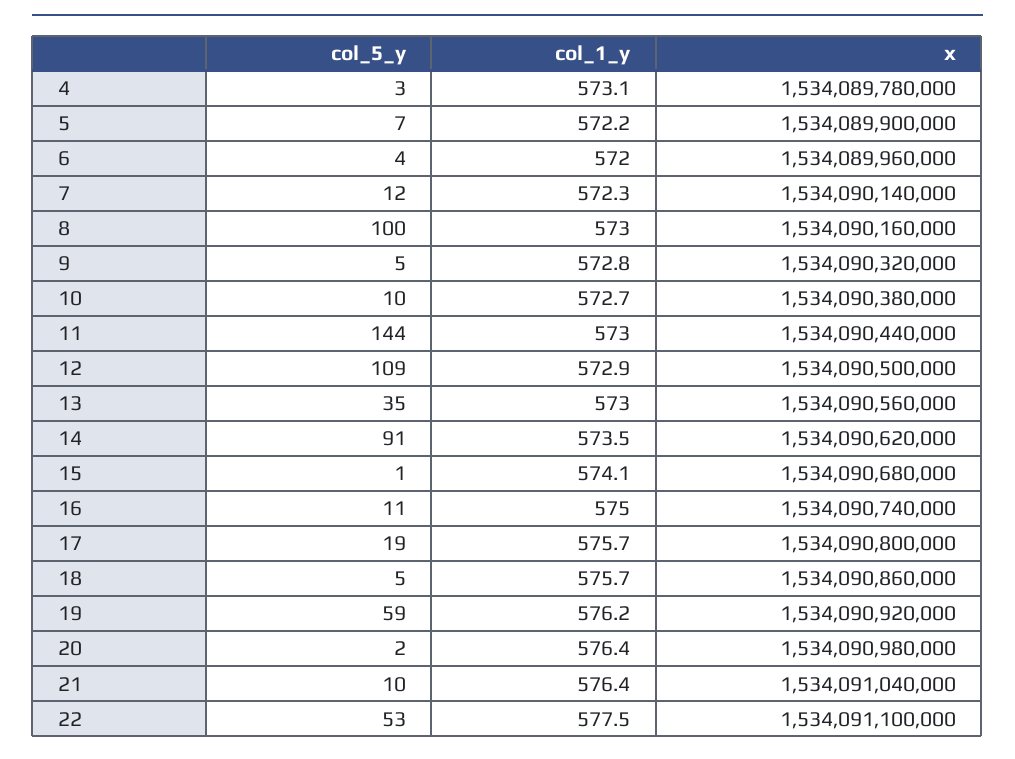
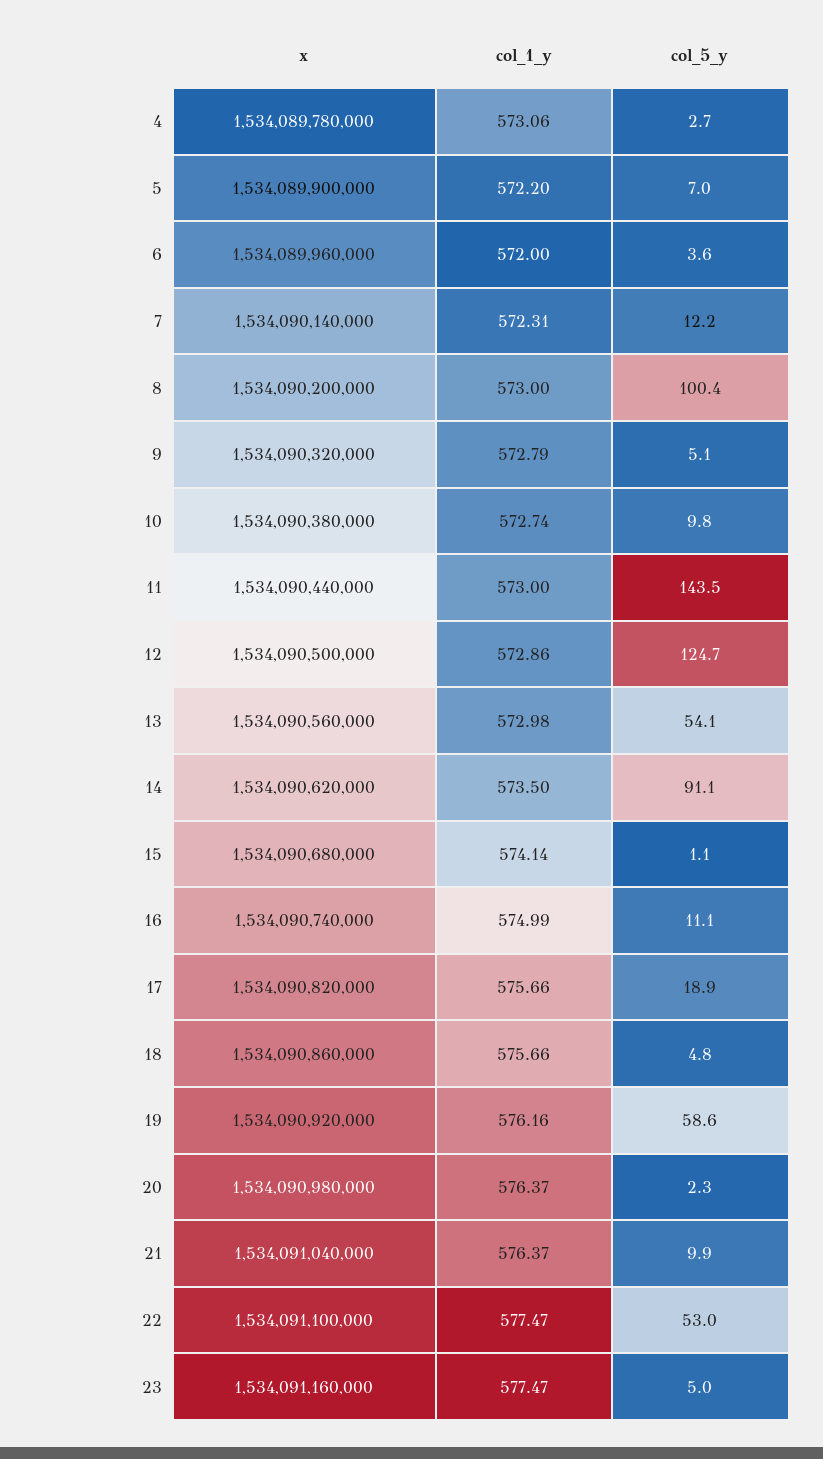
  {
    "col_5_y": {
      "4": 2.7,
      "5": 7,
      "6": 3.6,
      "7": 12.2,
      "8": 100.4,
      "9": 5.1,
      "10": 9.8,
      "11": 143.5,
-     "12": 109,
+     "12": 124.7,
-     "13": 35,
+     "13": 54.1,
      "14": 91.1,
      "15": 1.1,
      "16": 11.1,
      "17": 18.9,
      "18": 4.8,
      "19": 58.6,
      "20": 2.3,
      "21": 9.9,
-     "22": 53
+     "22": 53,
+     "23": 5
    },
    "col_1_y": {
      "4": 573.06,
      "5": 572.2,
      "6": 572,
      "7": 572.31,
      "8": 573,
      "9": 572.79,
      "10": 572.74,
      "11": 573,
      "12": 572.86,
      "13": 572.98,
      "14": 573.5,
      "15": 574.14,
      "16": 574.99,
      "17": 575.66,
      "18": 575.66,
      "19": 576.16,
      "20": 576.37,
      "21": 576.37,
-     "22": 577.47
+     "22": 577.47,
+     "23": 577.47
    },
    "x": {
      "4": 1534089780000,
      "5": 1534089900000,
      "6": 1534089960000,
      "7": 1534090140000,
-     "8": 1534090160000,
+     "8": 1534090200000,
      "9": 1534090320000,
      "10": 1534090380000,
      "11": 1534090440000,
      "12": 1534090500000,
      "13": 1534090560000,
      "14": 1534090620000,
      "15": 1534090680000,
      "16": 1534090740000,
-     "17": 1534090800000,
+     "17": 1534090820000,
      "18": 1534090860000,
      "19": 1534090920000,
      "20": 1534090980000,
      "21": 1534091040000,
-     "22": 1534091100000
+     "22": 1534091100000,
+     "23": 1534091160000
    }
  }

